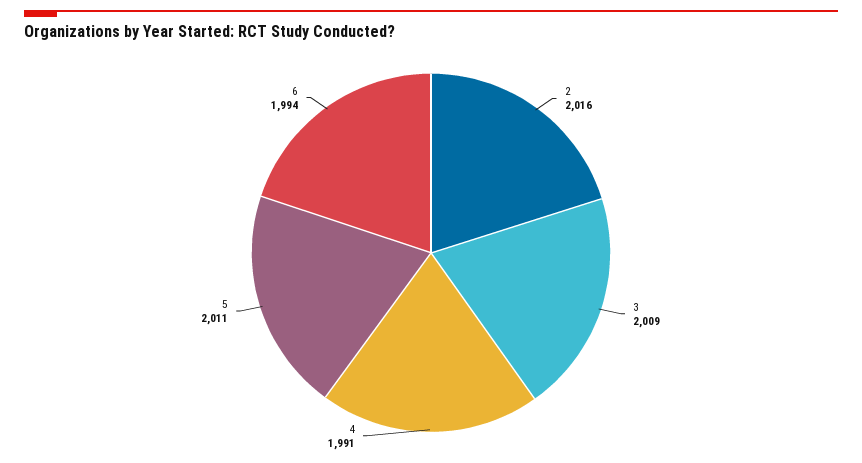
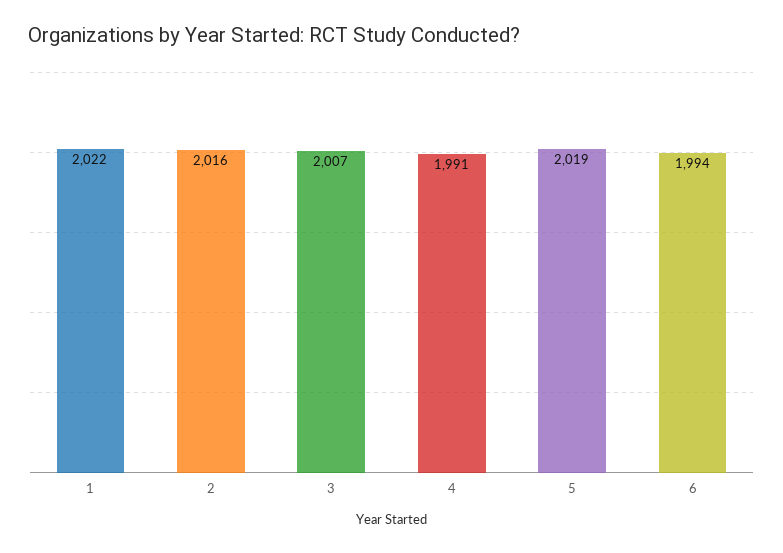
  {
    "2": 2016,
-   "3": 2009,
+   "3": 2007,
    "4": 1991,
-   "5": 2011,
+   "5": 2019,
-   "6": 1994
+   "6": 1994,
+   "1": 2022
  }

